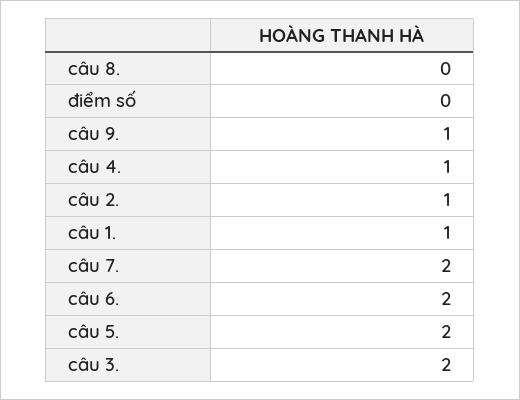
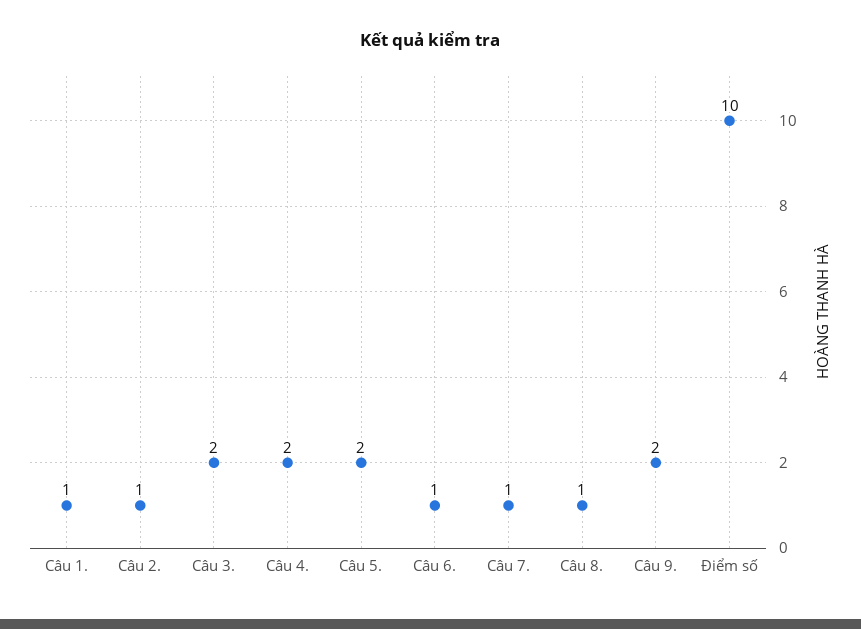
  {
-   "câu 8.": 0,
+   "câu 8.": 1,
-   "điểm số": 0,
+   "điểm số": 10,
-   "câu 9.": 1,
+   "câu 9.": 2,
-   "câu 4.": 1,
+   "câu 4.": 2,
    "câu 2.": 1,
    "câu 1.": 1,
-   "câu 7.": 2,
+   "câu 7.": 1,
-   "câu 6.": 2,
+   "câu 6.": 1,
    "câu 5.": 2,
    "câu 3.": 2
  }

